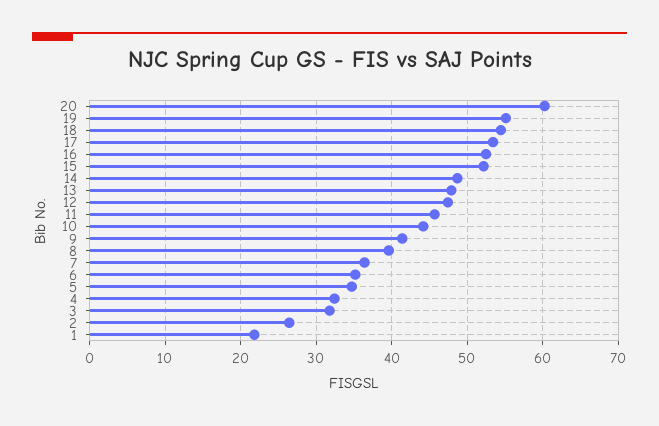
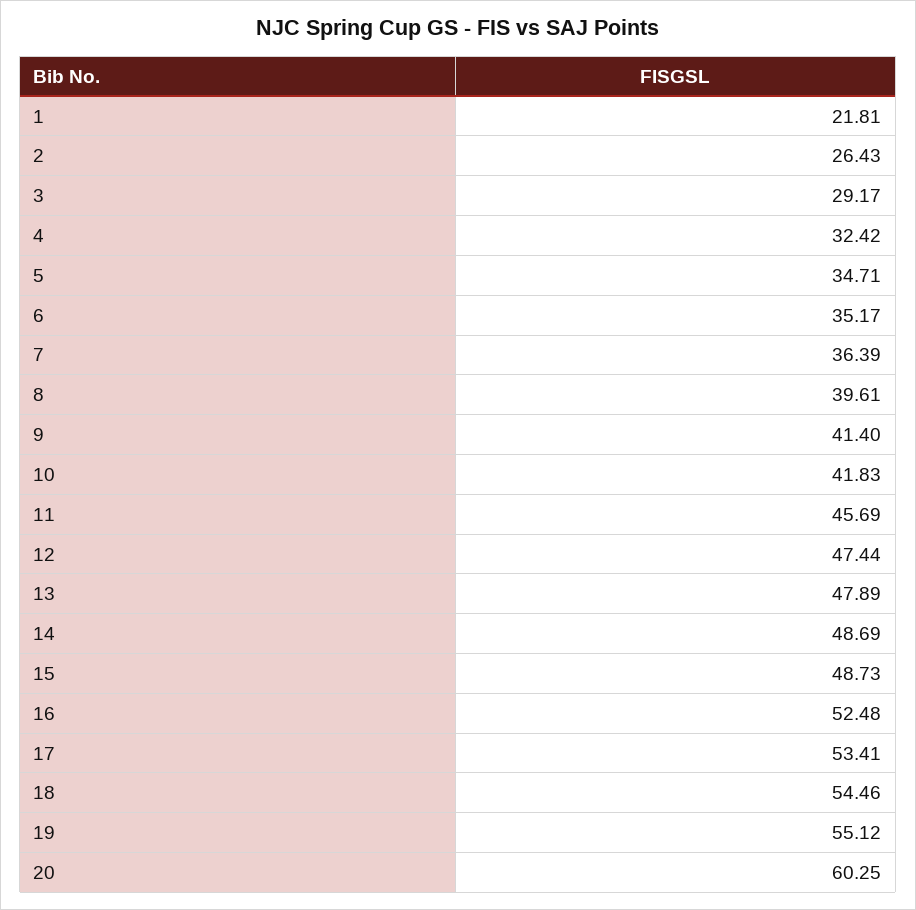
  {
    "20": 60.25,
    "19": 55.12,
    "18": 54.46,
    "17": 53.41,
    "16": 52.48,
-   "15": 52,
+   "15": 48.73,
    "14": 48.69,
    "13": 47.89,
    "12": 47.44,
    "11": 45.69,
-   "10": 44,
+   "10": 41.83,
    "9": 41.4,
    "8": 39.61,
    "7": 36.39,
    "6": 35.17,
    "5": 34.71,
    "4": 32.42,
-   "3": 32,
+   "3": 29.17,
    "2": 26.43,
    "1": 21.81
  }

